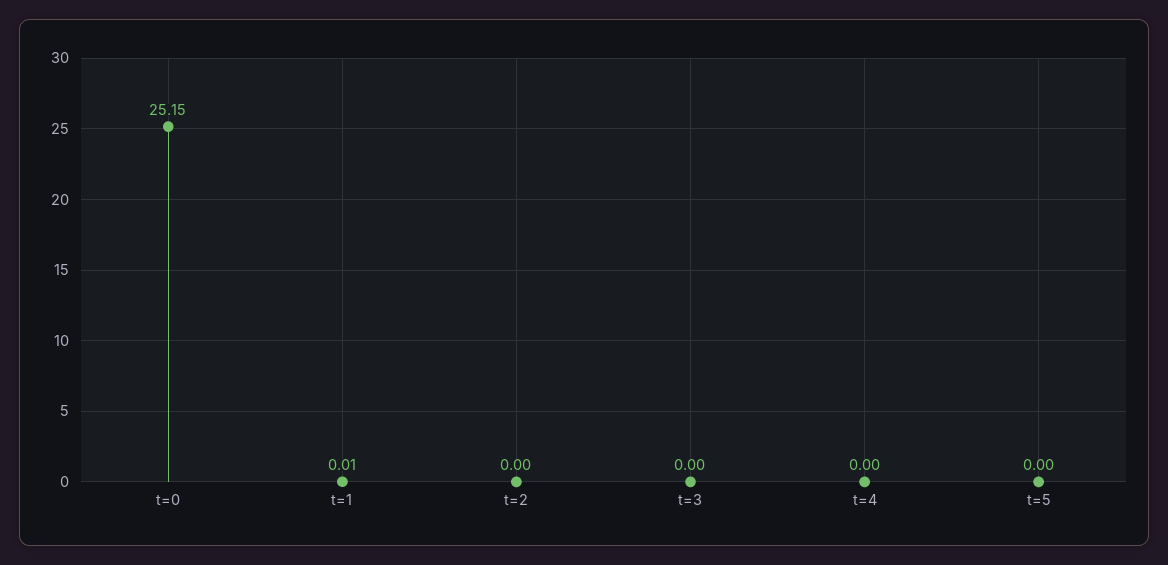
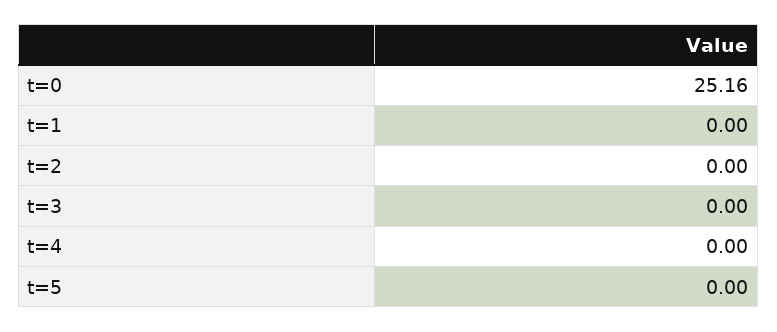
  {
-   "t=0": 25.15,
+   "t=0": 25.16,
-   "t=1": 0.01,
+   "t=1": 0,
    "t=2": 0,
    "t=3": 0,
    "t=4": 0,
    "t=5": 0
  }

